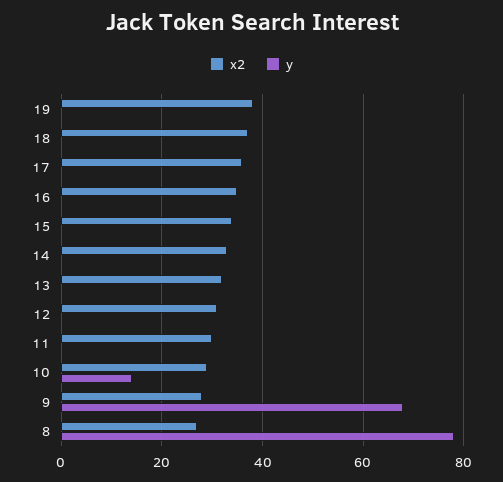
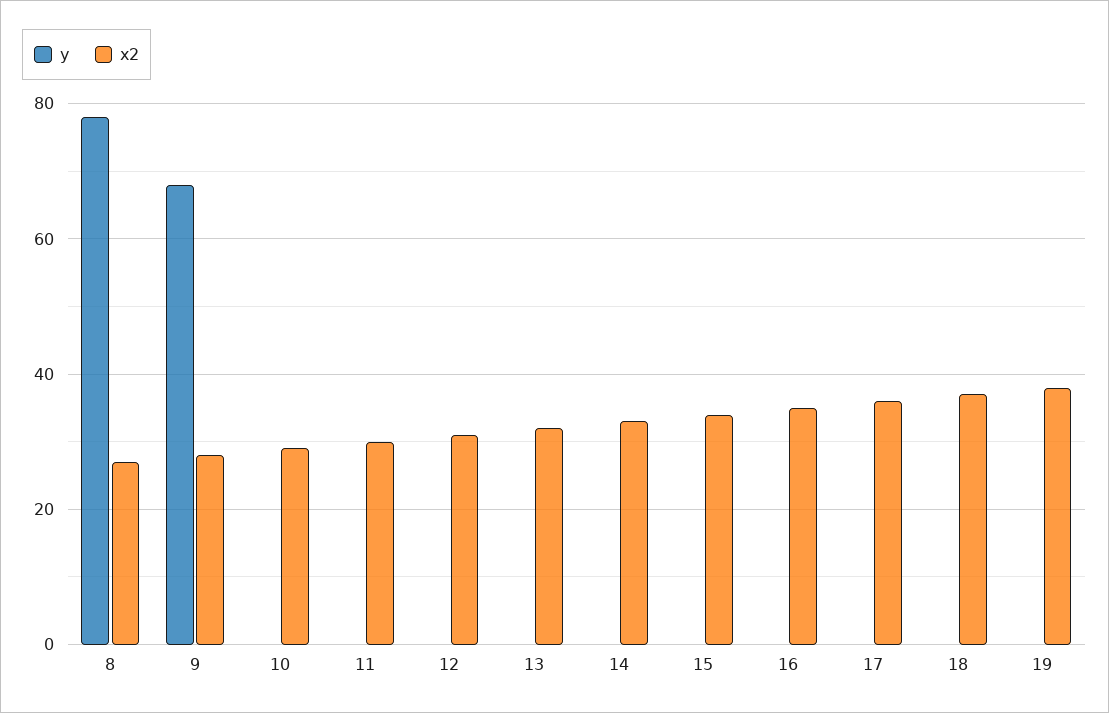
  {
    "x2": {
      "19": 40,
      "18": 35,
      "17": 35,
      "16": 35,
      "15": 35,
      "14": 35,
      "13": 30,
      "12": 30,
      "11": 30,
      "10": 30,
      "9": 30,
      "8": 25
    },
    "y": {
      "19": 0,
      "18": 0,
      "17": 0,
      "16": 0,
      "15": 0,
      "14": 0,
      "13": 0,
      "12": 0,
      "11": 0,
-     "10": 15,
+     "10": 0,
      "9": 70,
      "8": 80
    }
  }

